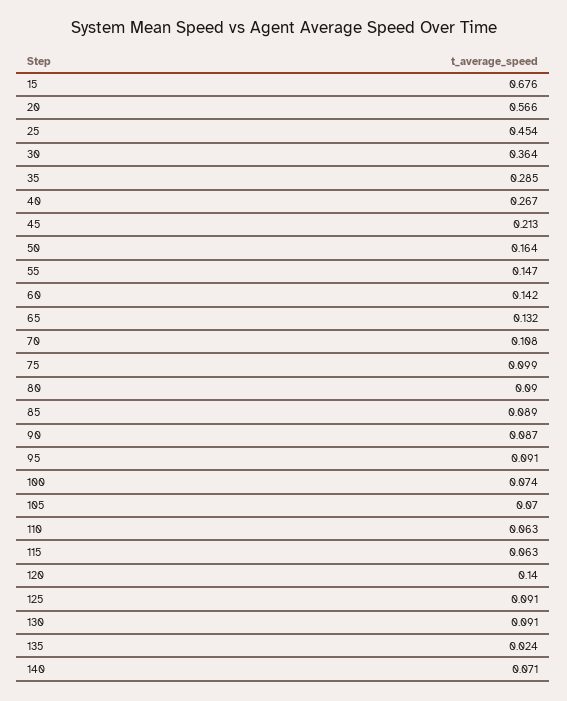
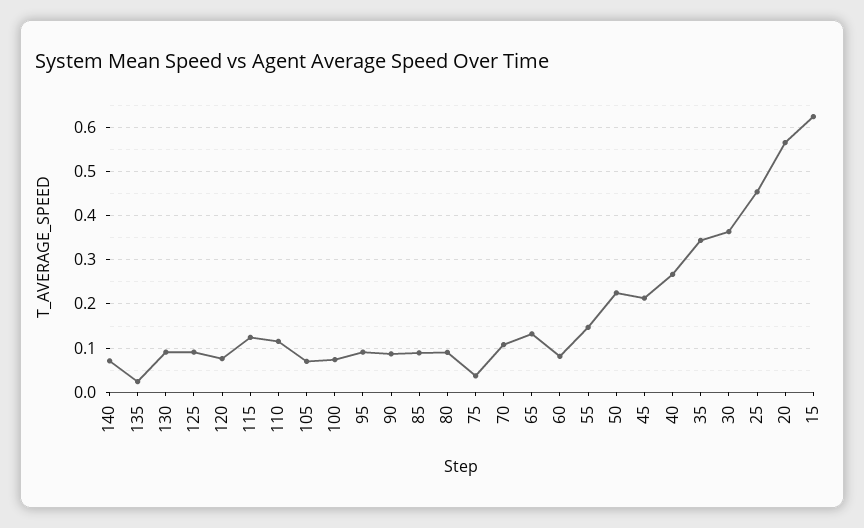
  {
-   "15": 0.676,
+   "15": 0.62,
    "20": 0.566,
    "25": 0.454,
    "30": 0.364,
-   "35": 0.285,
+   "35": 0.34,
    "40": 0.267,
    "45": 0.213,
-   "50": 0.164,
+   "50": 0.22,
    "55": 0.147,
-   "60": 0.142,
+   "60": 0.08,
    "65": 0.132,
    "70": 0.108,
-   "75": 0.099,
+   "75": 0.04,
    "80": 0.09,
    "85": 0.089,
    "90": 0.087,
    "95": 0.091,
    "100": 0.074,
    "105": 0.07,
-   "110": 0.063,
+   "110": 0.12,
-   "115": 0.063,
+   "115": 0.12,
-   "120": 0.14,
+   "120": 0.08,
    "125": 0.091,
    "130": 0.091,
    "135": 0.024,
    "140": 0.071
  }

